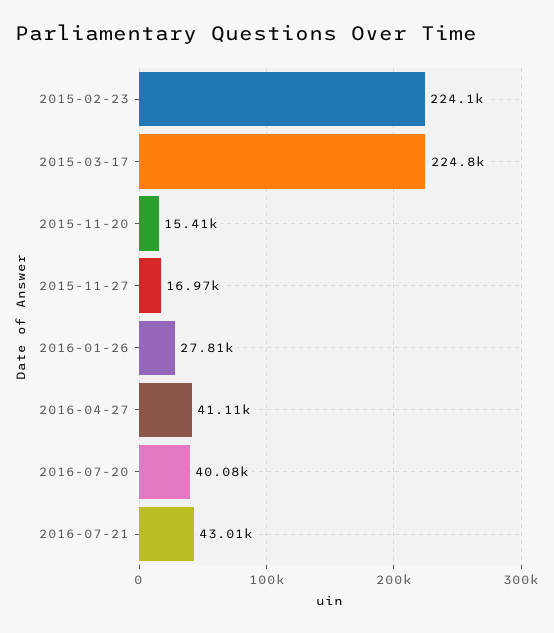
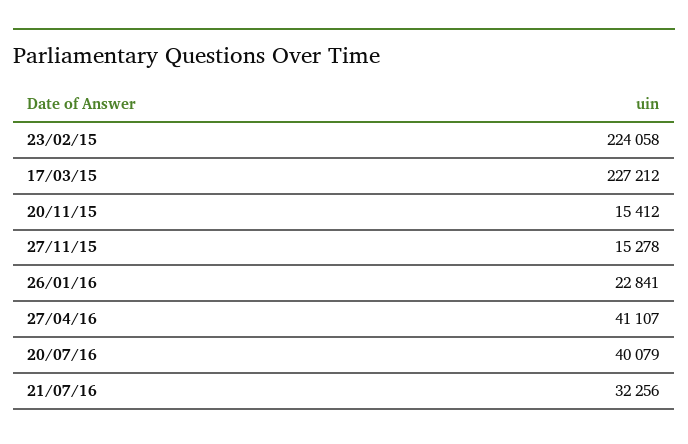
  {
    "2015-02-23": 224058,
-   "2015-03-17": 224800,
+   "2015-03-17": 227212,
    "2015-11-20": 15412,
-   "2015-11-27": 16970,
+   "2015-11-27": 15278,
-   "2016-01-26": 27810,
+   "2016-01-26": 22841,
    "2016-04-27": 41107,
    "2016-07-20": 40079,
-   "2016-07-21": 43010
+   "2016-07-21": 32256
  }

